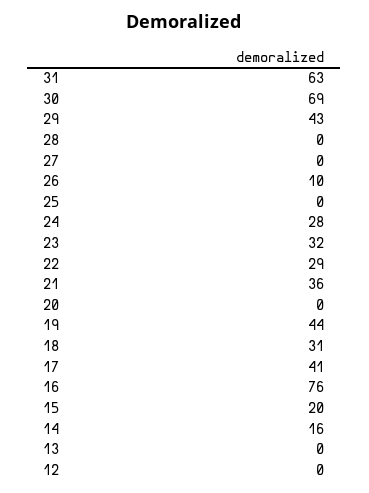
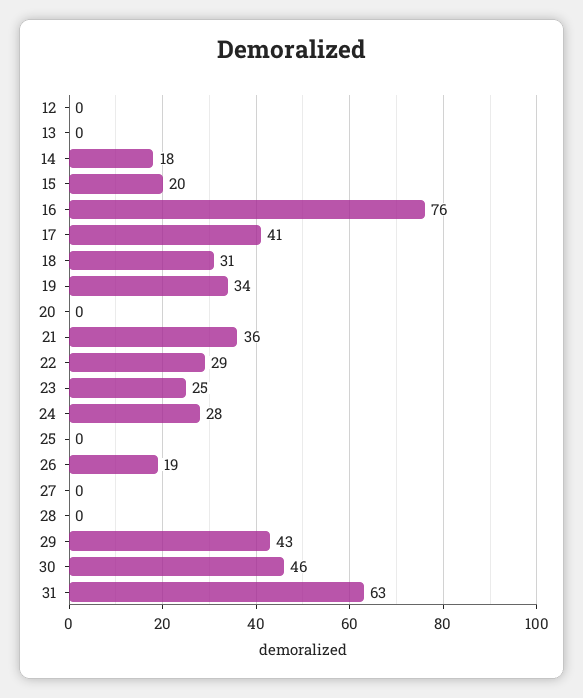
  {
    "31": 63,
-   "30": 69,
+   "30": 46,
    "29": 43,
    "28": 0,
    "27": 0,
-   "26": 10,
+   "26": 19,
    "25": 0,
    "24": 28,
-   "23": 32,
+   "23": 25,
    "22": 29,
    "21": 36,
    "20": 0,
-   "19": 44,
+   "19": 34,
    "18": 31,
    "17": 41,
    "16": 76,
    "15": 20,
-   "14": 16,
+   "14": 18,
    "13": 0,
    "12": 0
  }

